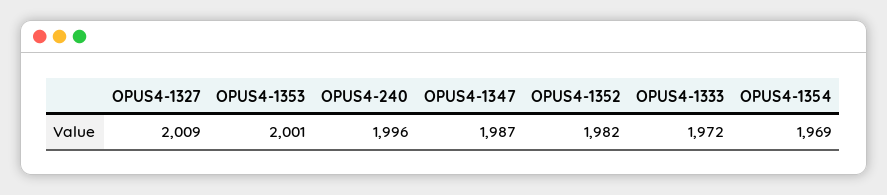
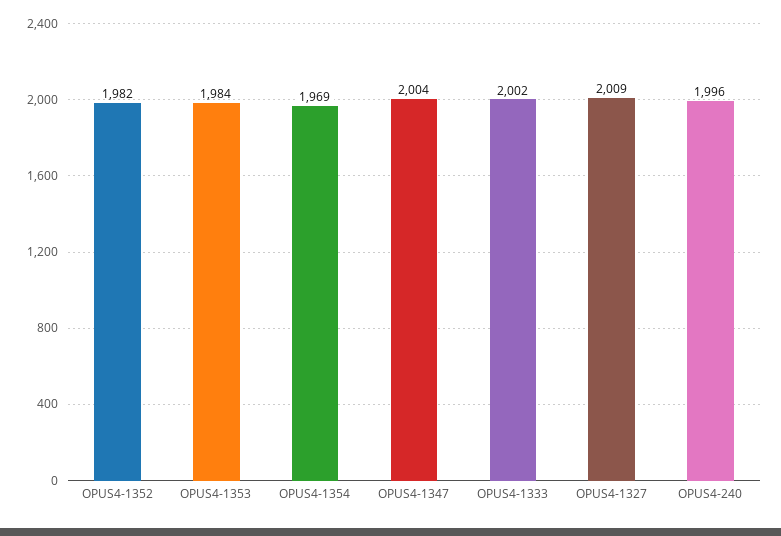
  {
    "OPUS4-1327": 2009,
-   "OPUS4-1353": 2001,
+   "OPUS4-1353": 1984,
    "OPUS4-240": 1996,
-   "OPUS4-1347": 1987,
+   "OPUS4-1347": 2004,
    "OPUS4-1352": 1982,
-   "OPUS4-1333": 1972,
+   "OPUS4-1333": 2002,
    "OPUS4-1354": 1969
  }

